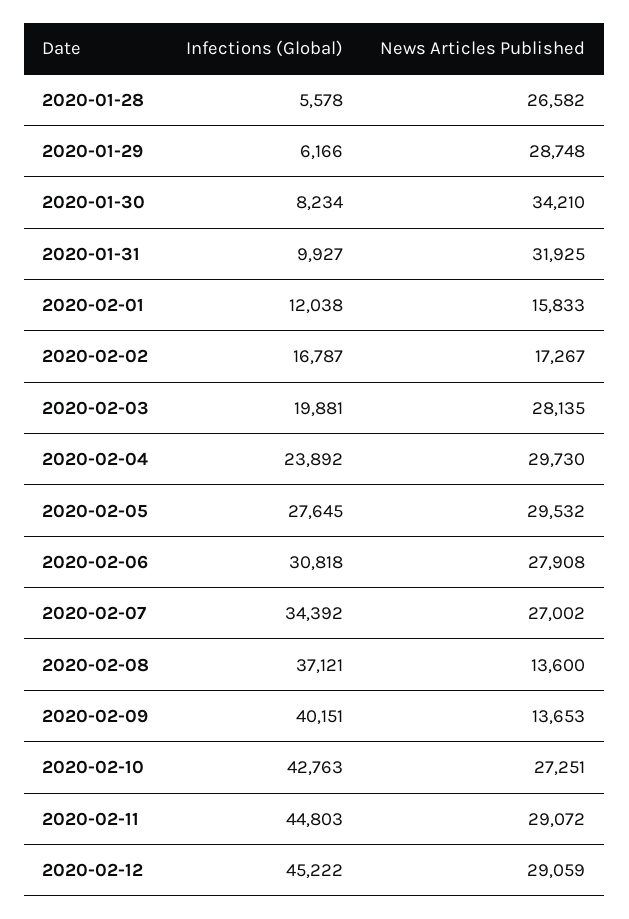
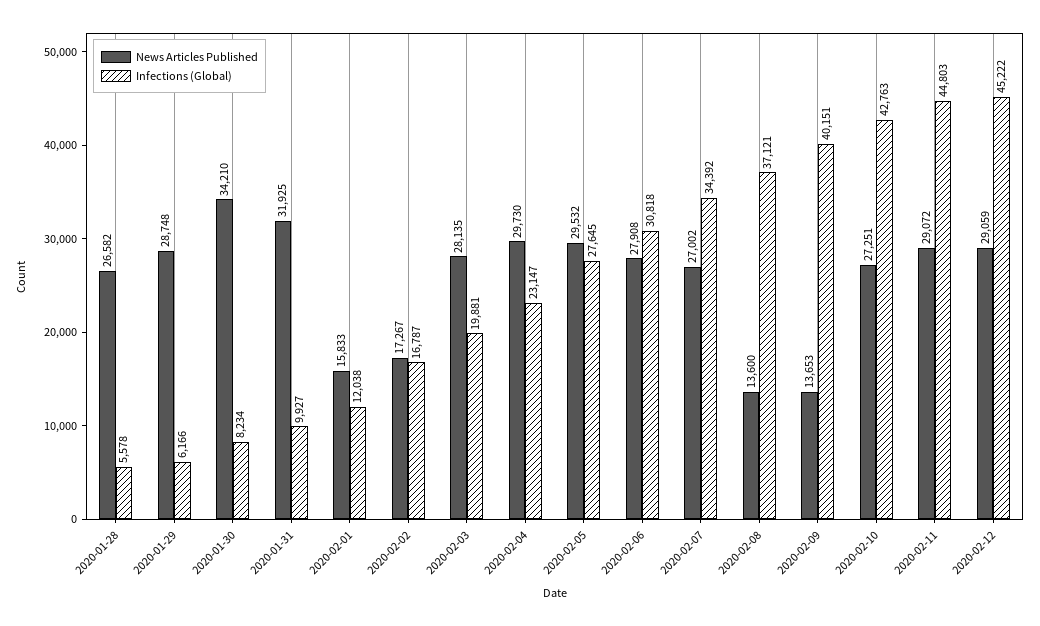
  {
    "Infections (Global)": {
      "2020-01-28": 5578,
      "2020-01-29": 6166,
      "2020-01-30": 8234,
      "2020-01-31": 9927,
      "2020-02-01": 12038,
      "2020-02-02": 16787,
      "2020-02-03": 19881,
-     "2020-02-04": 23892,
+     "2020-02-04": 23147,
      "2020-02-05": 27645,
      "2020-02-06": 30818,
      "2020-02-07": 34392,
      "2020-02-08": 37121,
      "2020-02-09": 40151,
      "2020-02-10": 42763,
      "2020-02-11": 44803,
      "2020-02-12": 45222
    },
    "News Articles Published": {
      "2020-01-28": 26582,
      "2020-01-29": 28748,
      "2020-01-30": 34210,
      "2020-01-31": 31925,
      "2020-02-01": 15833,
      "2020-02-02": 17267,
      "2020-02-03": 28135,
      "2020-02-04": 29730,
      "2020-02-05": 29532,
      "2020-02-06": 27908,
      "2020-02-07": 27002,
      "2020-02-08": 13600,
      "2020-02-09": 13653,
      "2020-02-10": 27251,
      "2020-02-11": 29072,
      "2020-02-12": 29059
    }
  }

